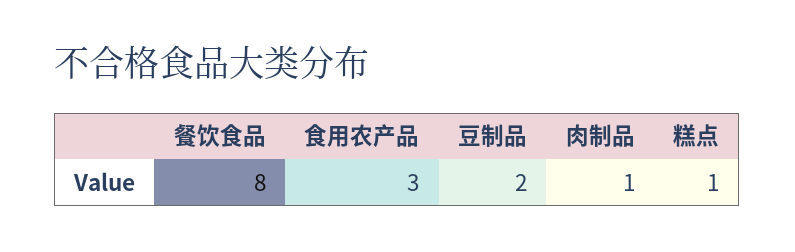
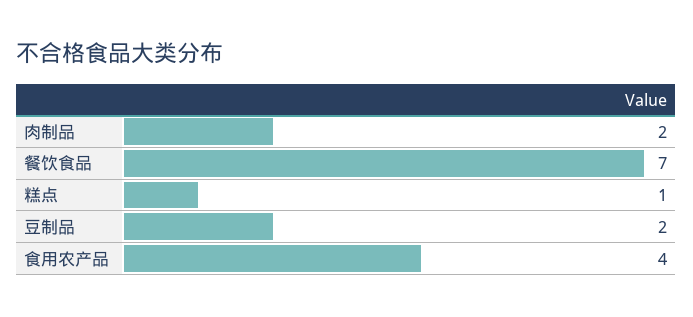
  {
-   "餐饮食品": 8,
+   "餐饮食品": 7,
-   "食用农产品": 3,
+   "食用农产品": 4,
    "豆制品": 2,
-   "肉制品": 1,
+   "肉制品": 2,
    "糕点": 1
  }

